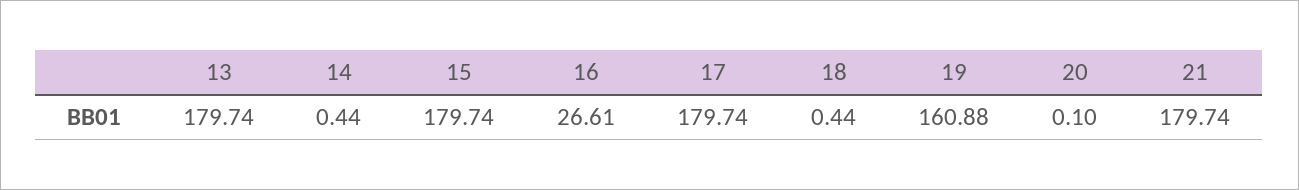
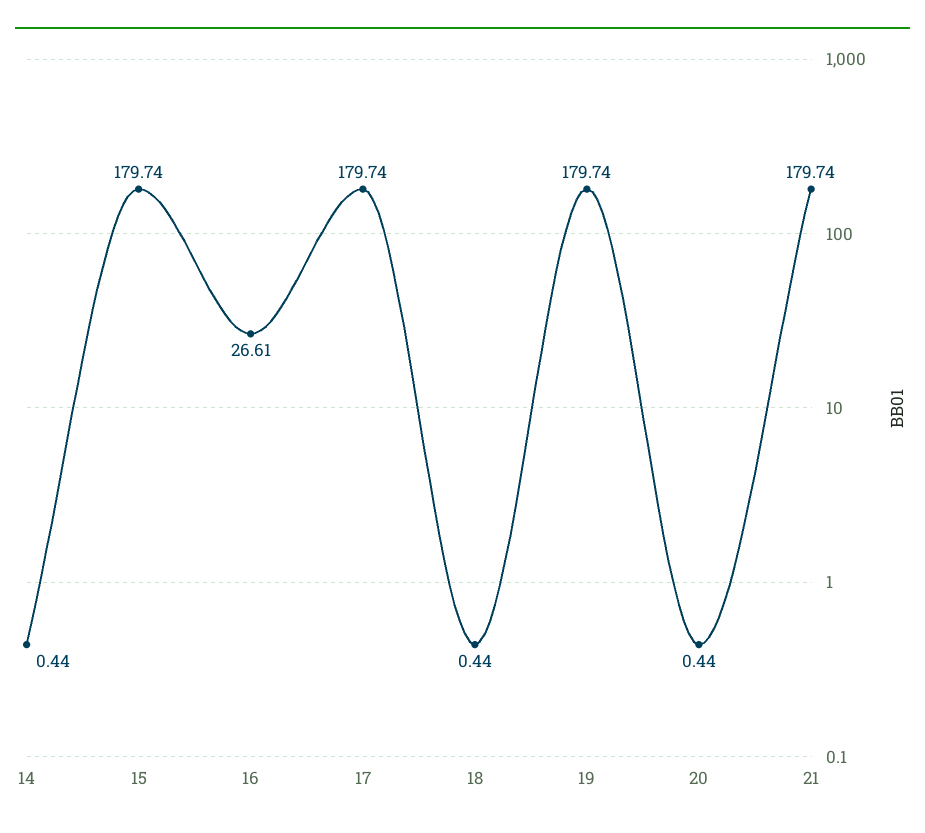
  {
-   "13": 179.74,
    "14": 0.44,
    "15": 179.74,
    "16": 26.61,
    "17": 179.74,
    "18": 0.44,
-   "19": 160.88,
+   "19": 179.74,
-   "20": 0.1,
+   "20": 0.44,
    "21": 179.74
  }

